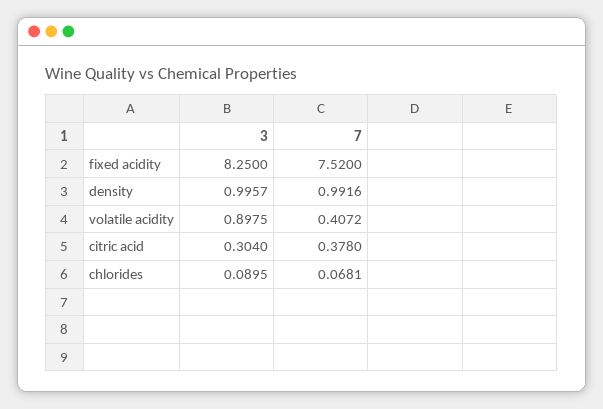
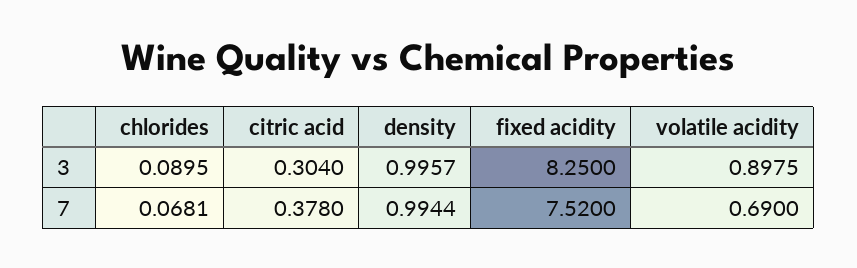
  {
    "3": {
      "fixed acidity": 8.25,
      "density": 0.9957,
      "volatile acidity": 0.8975,
      "citric acid": 0.304,
      "chlorides": 0.0895
    },
    "7": {
      "fixed acidity": 7.52,
-     "density": 0.9916,
+     "density": 0.9944,
-     "volatile acidity": 0.4072,
+     "volatile acidity": 0.69,
      "citric acid": 0.378,
      "chlorides": 0.0681
    }
  }

